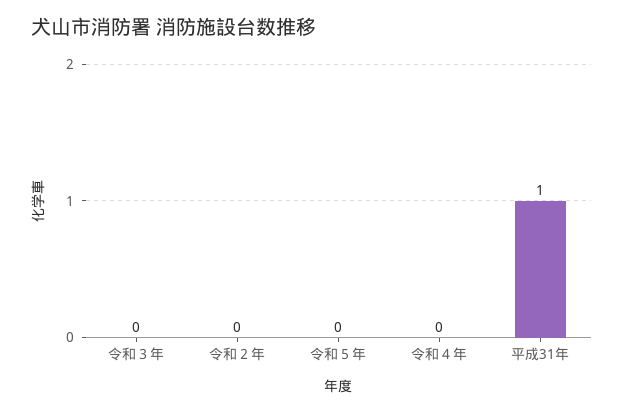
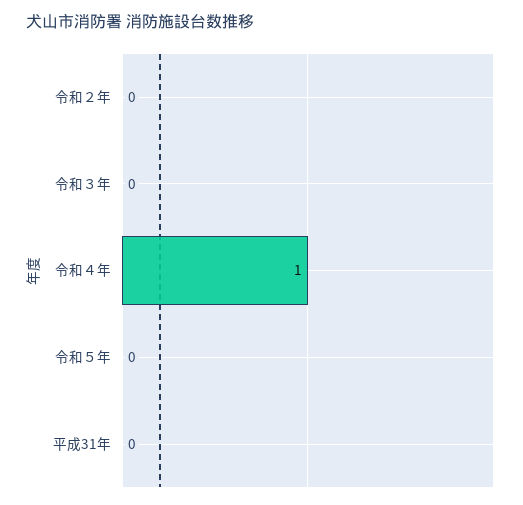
  {
    "令和３年": 0,
    "令和２年": 0,
    "令和５年": 0,
-   "令和４年": 0,
+   "令和４年": 1,
-   "平成31年": 1
+   "平成31年": 0
  }

